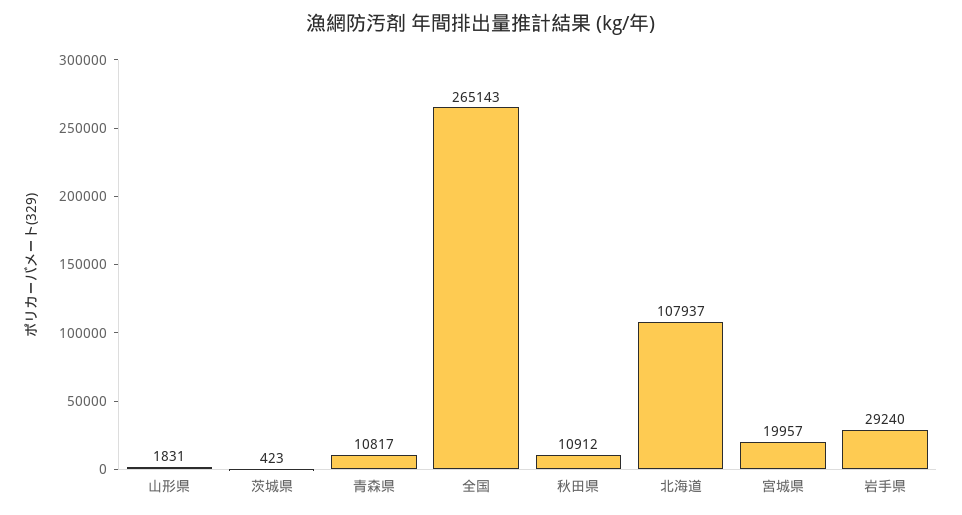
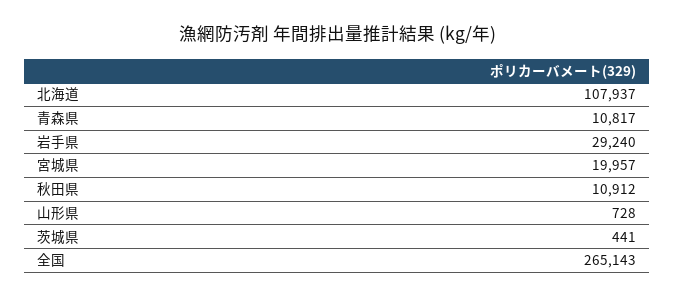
  {
-   "山形県": 1831,
+   "山形県": 728,
-   "茨城県": 423,
+   "茨城県": 441,
    "青森県": 10817,
    "全国": 265143,
    "秋田県": 10912,
    "北海道": 107937,
    "宮城県": 19957,
    "岩手県": 29240
  }

